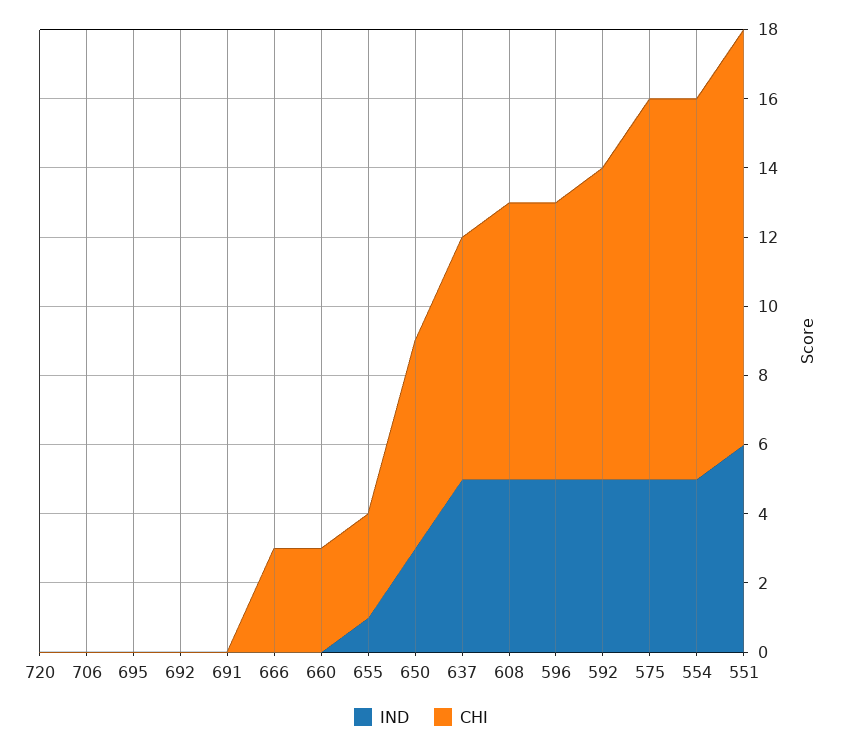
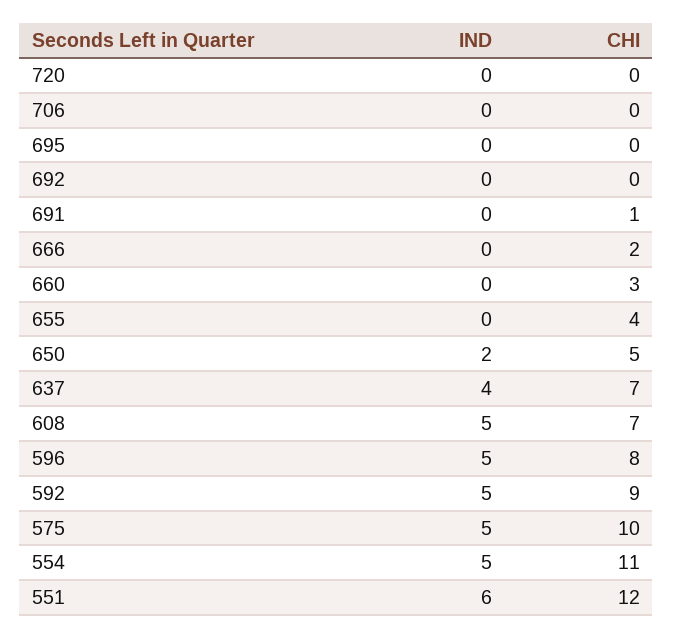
  {
    "IND": {
      "720": 0,
      "706": 0,
      "695": 0,
      "692": 0,
      "691": 0,
      "666": 0,
      "660": 0,
-     "655": 1,
+     "655": 0,
-     "650": 3,
+     "650": 2,
-     "637": 5,
+     "637": 4,
      "608": 5,
      "596": 5,
      "592": 5,
      "575": 5,
      "554": 5,
      "551": 6
    },
    "CHI": {
      "720": 0,
      "706": 0,
      "695": 0,
      "692": 0,
-     "691": 0,
+     "691": 1,
-     "666": 3,
+     "666": 2,
      "660": 3,
-     "655": 3,
+     "655": 4,
-     "650": 6,
+     "650": 5,
      "637": 7,
-     "608": 8,
+     "608": 7,
      "596": 8,
      "592": 9,
-     "575": 11,
+     "575": 10,
      "554": 11,
      "551": 12
    }
  }

